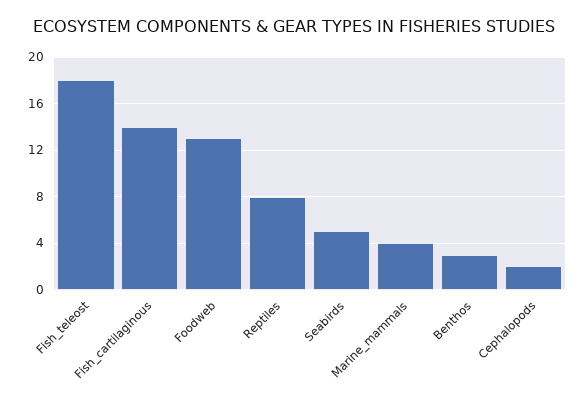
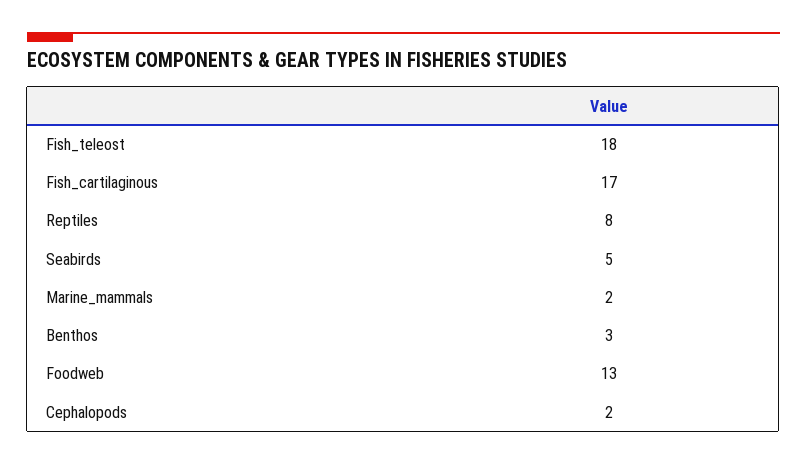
  {
    "Fish_teleost": 18,
-   "Fish_cartilaginous": 14,
+   "Fish_cartilaginous": 17,
    "Foodweb": 13,
    "Reptiles": 8,
    "Seabirds": 5,
-   "Marine_mammals": 4,
+   "Marine_mammals": 2,
    "Benthos": 3,
    "Cephalopods": 2
  }

